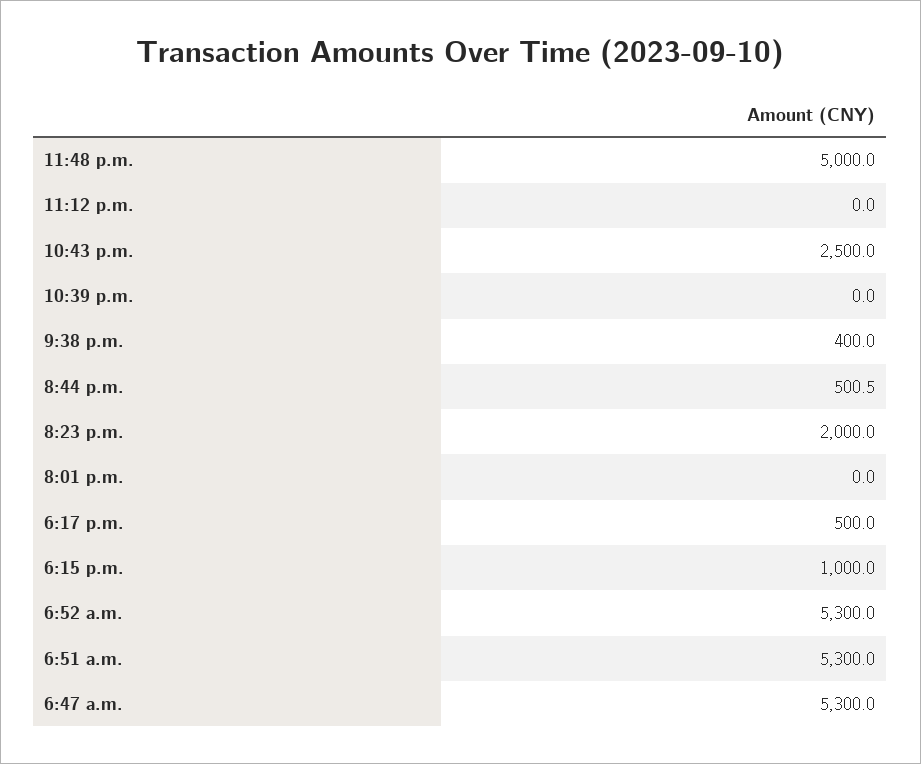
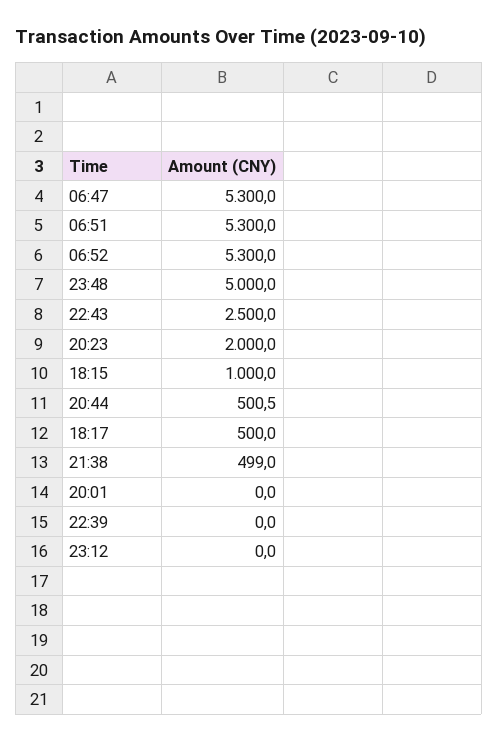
  {
    "11:48 p.m.": 5000,
    "11:12 p.m.": 0,
    "10:43 p.m.": 2500,
    "10:39 p.m.": 0,
-   "9:38 p.m.": 400,
+   "9:38 p.m.": 499,
    "8:44 p.m.": 500.5,
    "8:23 p.m.": 2000,
    "8:01 p.m.": 0,
    "6:17 p.m.": 500,
    "6:15 p.m.": 1000,
    "6:52 a.m.": 5300,
    "6:51 a.m.": 5300,
    "6:47 a.m.": 5300
  }

